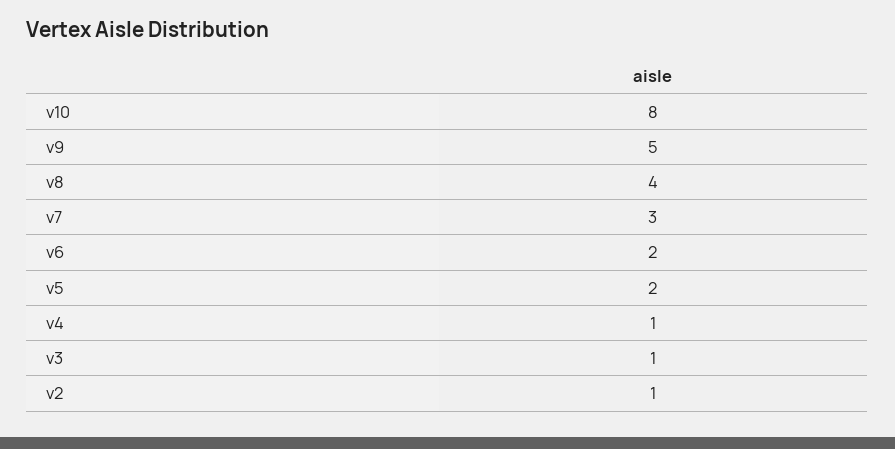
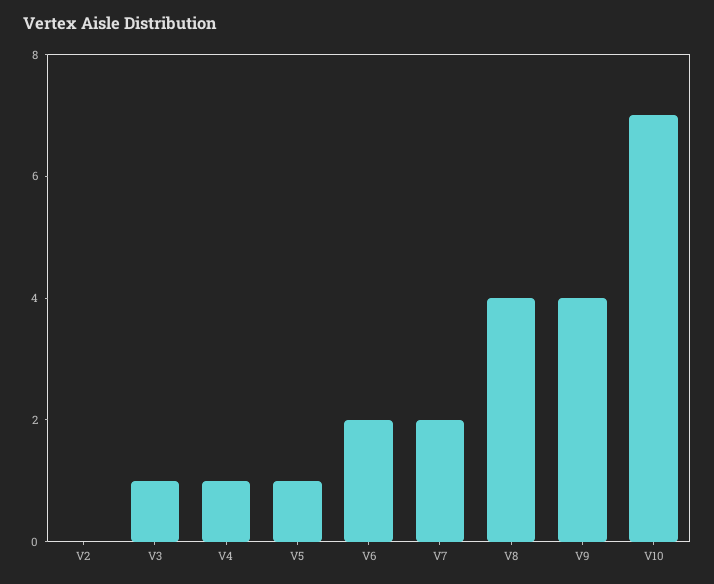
  {
-   "v10": 8,
+   "v10": 7,
-   "v9": 5,
+   "v9": 4,
    "v8": 4,
-   "v7": 3,
+   "v7": 2,
    "v6": 2,
-   "v5": 2,
+   "v5": 1,
    "v4": 1,
    "v3": 1,
-   "v2": 1
+   "v2": 0
  }

